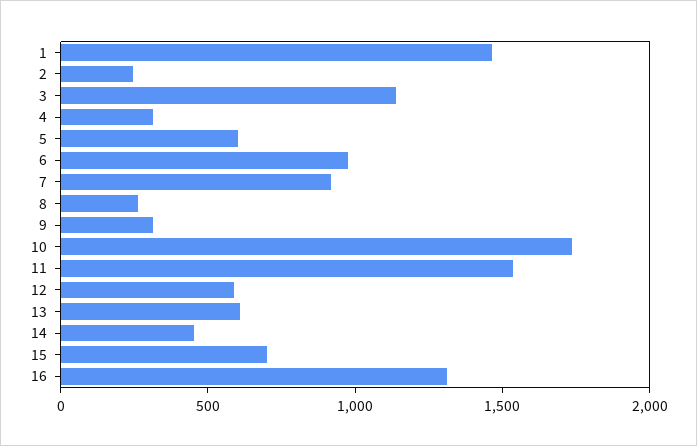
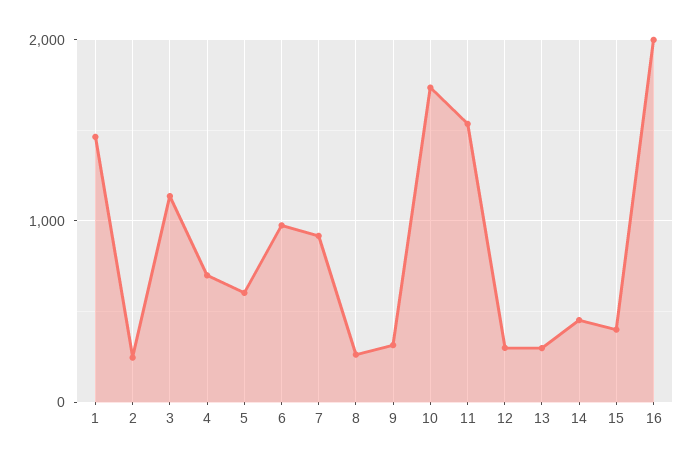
  {
    "1": 1500,
    "2": 200,
    "3": 1100,
-   "4": 300,
+   "4": 700,
    "5": 600,
    "6": 1000,
    "7": 900,
    "8": 300,
    "9": 300,
    "10": 1700,
    "11": 1500,
-   "12": 600,
+   "12": 300,
-   "13": 600,
+   "13": 300,
    "14": 500,
-   "15": 700,
+   "15": 400,
-   "16": 1300
+   "16": 2000
  }

